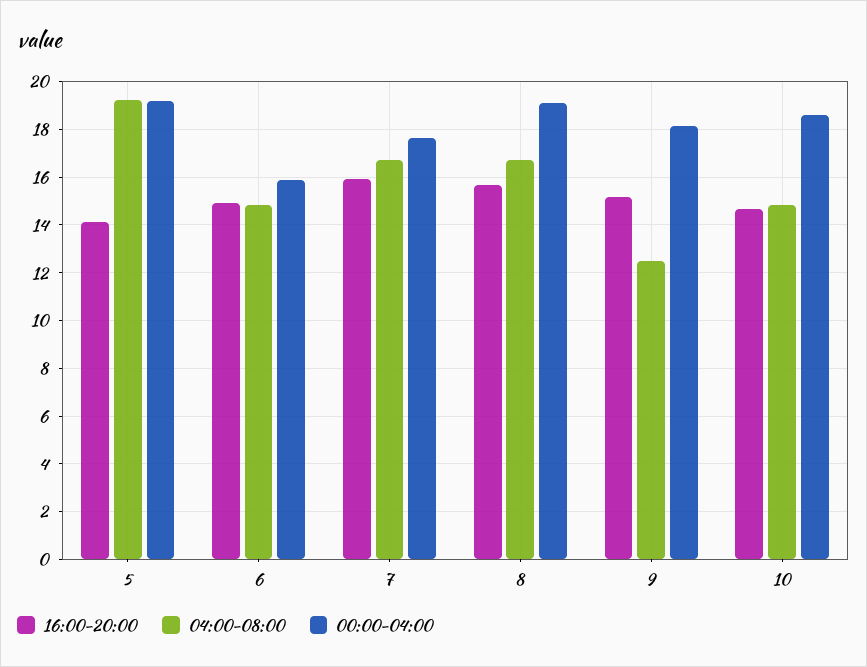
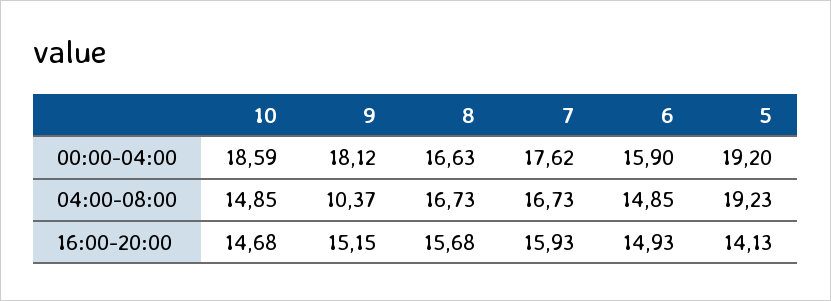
  {
    "16:00-20:00": {
      "5": 14.13,
      "6": 14.93,
      "7": 15.93,
      "8": 15.68,
      "9": 15.15,
      "10": 14.68
    },
    "04:00-08:00": {
      "5": 19.23,
      "6": 14.85,
      "7": 16.73,
      "8": 16.73,
-     "9": 12.5,
+     "9": 10.37,
      "10": 14.85
    },
    "00:00-04:00": {
      "5": 19.2,
      "6": 15.9,
      "7": 17.62,
-     "8": 19,
+     "8": 16.63,
      "9": 18.12,
      "10": 18.59
    }
  }

